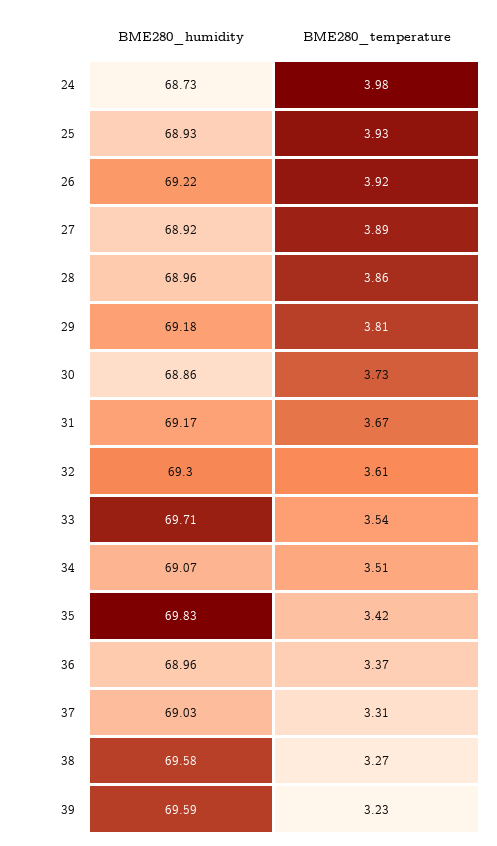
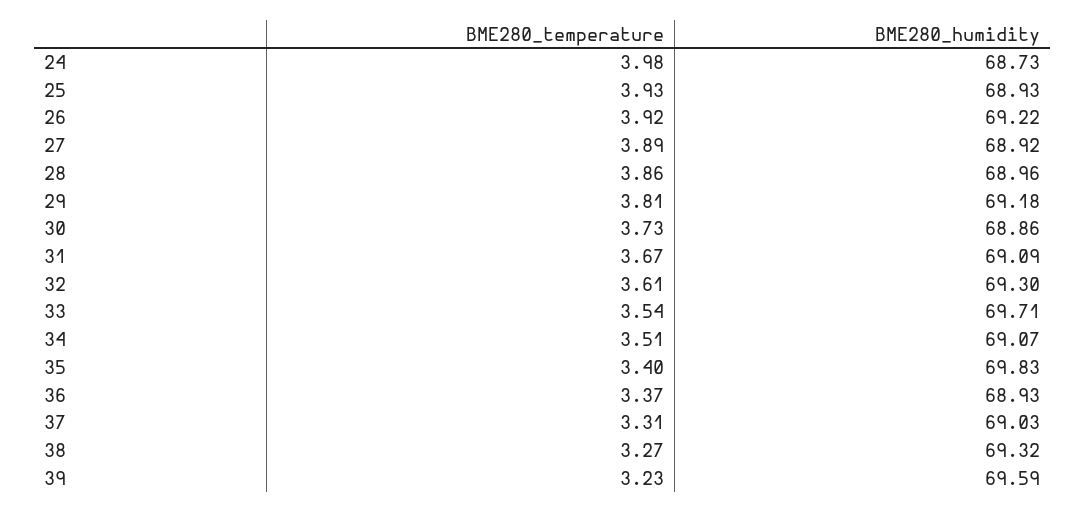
  {
    "BME280_humidity": {
      "24": 68.73,
      "25": 68.93,
      "26": 69.22,
      "27": 68.92,
      "28": 68.96,
      "29": 69.18,
      "30": 68.86,
-     "31": 69.17,
+     "31": 69.09,
      "32": 69.3,
      "33": 69.71,
      "34": 69.07,
      "35": 69.83,
-     "36": 68.96,
+     "36": 68.93,
      "37": 69.03,
-     "38": 69.58,
+     "38": 69.32,
      "39": 69.59
    },
    "BME280_temperature": {
      "24": 3.98,
      "25": 3.93,
      "26": 3.92,
      "27": 3.89,
      "28": 3.86,
      "29": 3.81,
      "30": 3.73,
      "31": 3.67,
      "32": 3.61,
      "33": 3.54,
      "34": 3.51,
-     "35": 3.42,
+     "35": 3.4,
      "36": 3.37,
      "37": 3.31,
      "38": 3.27,
      "39": 3.23
    }
  }

